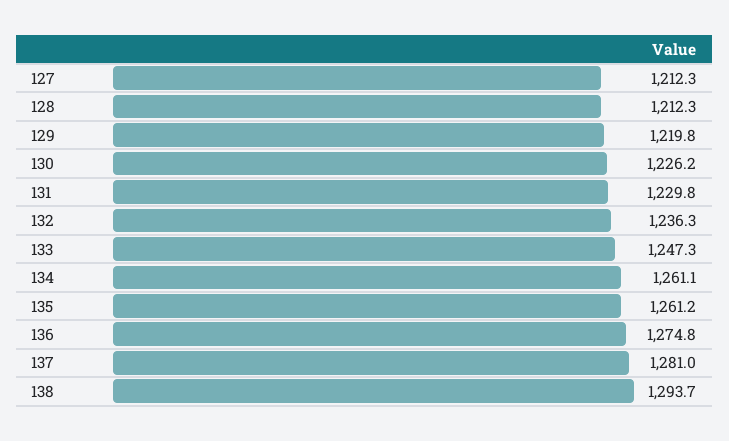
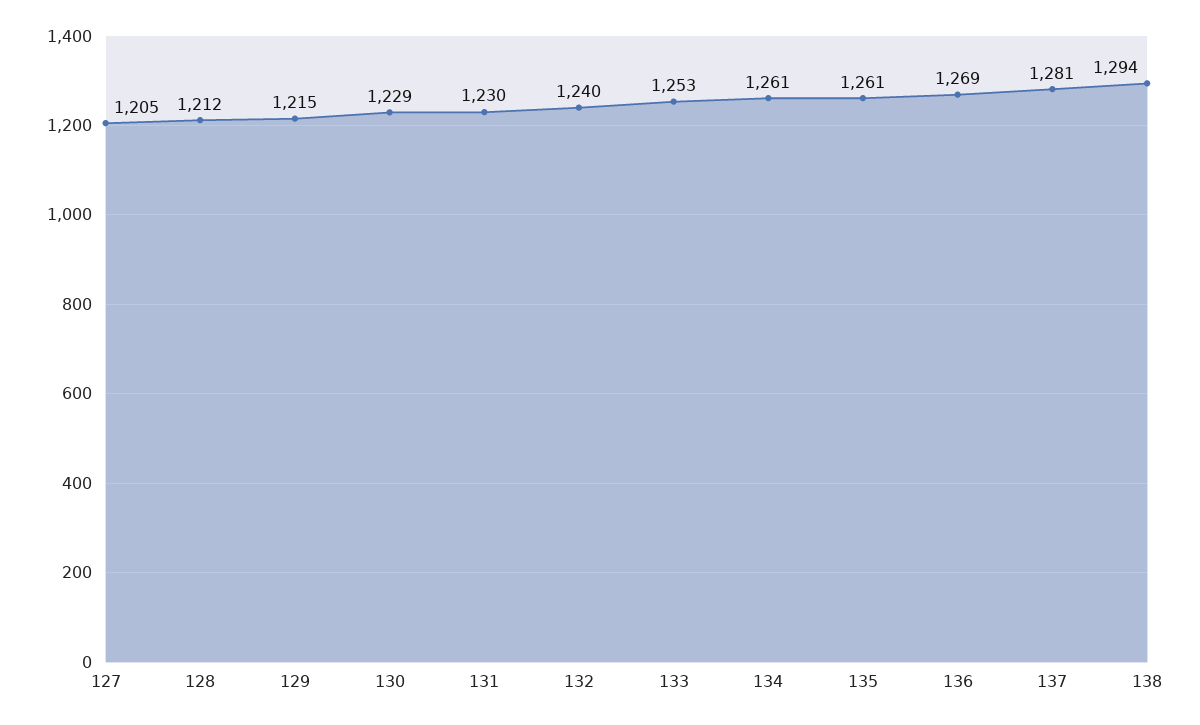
  {
-   "127": 1212.3,
+   "127": 1205,
    "128": 1212.3,
-   "129": 1219.8,
+   "129": 1215,
-   "130": 1226.2,
+   "130": 1229,
    "131": 1229.8,
-   "132": 1236.3,
+   "132": 1240,
-   "133": 1247.3,
+   "133": 1253,
    "134": 1261.1,
    "135": 1261.2,
-   "136": 1274.8,
+   "136": 1269,
    "137": 1281,
    "138": 1293.7
  }

